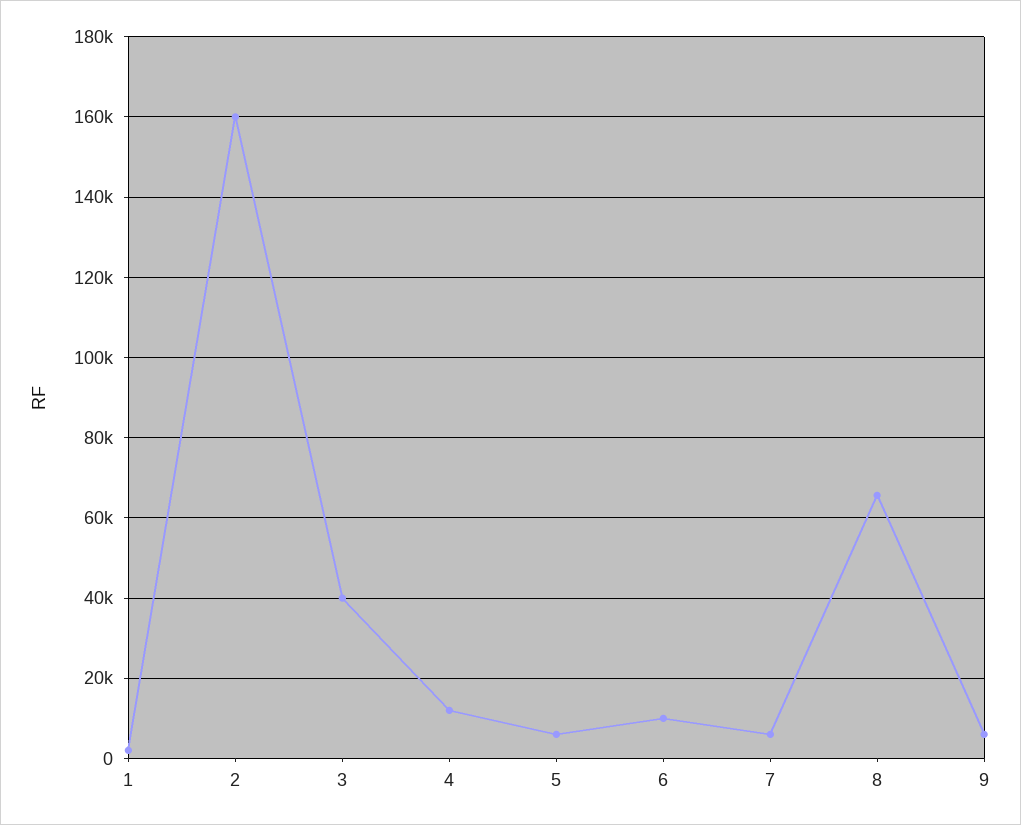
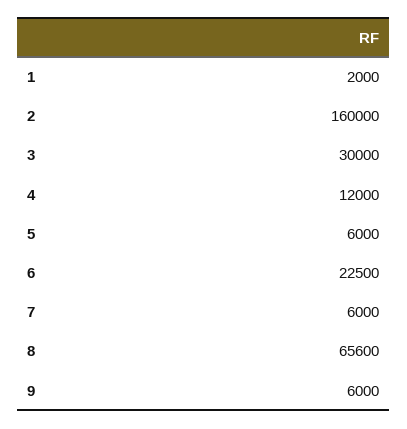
  {
    "1": 2000,
    "2": 160000,
-   "3": 40000,
+   "3": 30000,
    "4": 12000,
    "5": 6000,
-   "6": 10000,
+   "6": 22500,
    "7": 6000,
    "8": 65600,
    "9": 6000
  }

